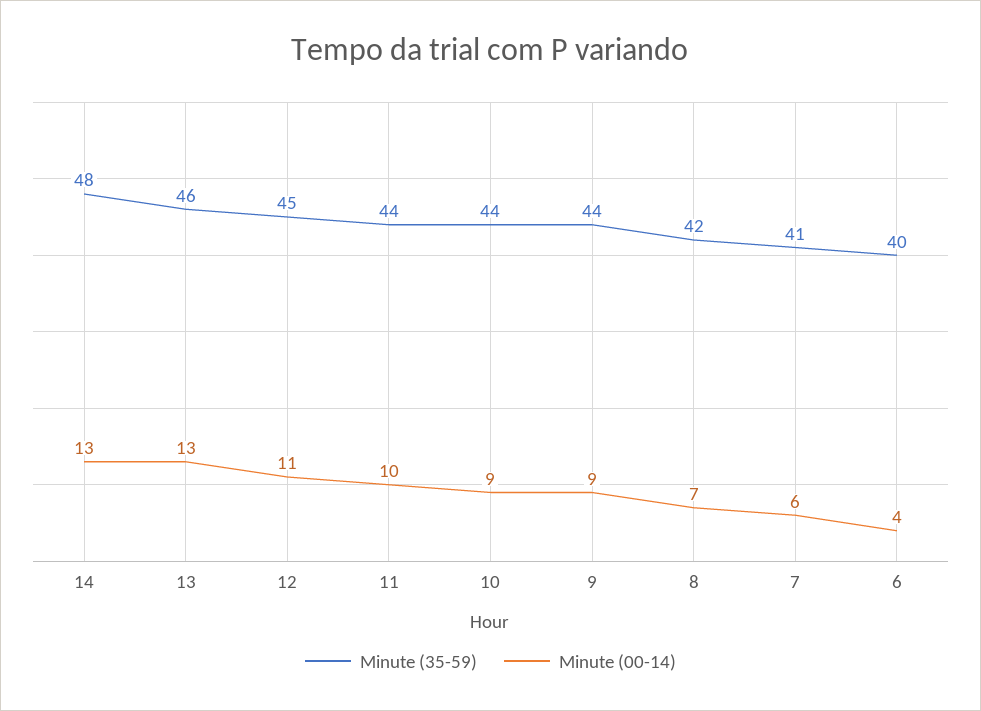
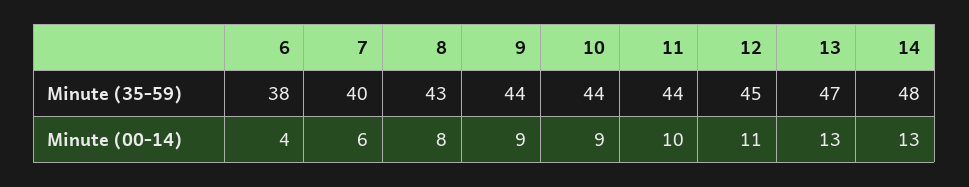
  {
    "Minute (35-59)": {
      "14": 48,
-     "13": 46,
+     "13": 47,
      "12": 45,
      "11": 44,
      "10": 44,
      "9": 44,
-     "8": 42,
+     "8": 43,
-     "7": 41,
+     "7": 40,
-     "6": 40
+     "6": 38
    },
    "Minute (00-14)": {
      "14": 13,
      "13": 13,
      "12": 11,
      "11": 10,
      "10": 9,
      "9": 9,
-     "8": 7,
+     "8": 8,
      "7": 6,
      "6": 4
    }
  }

